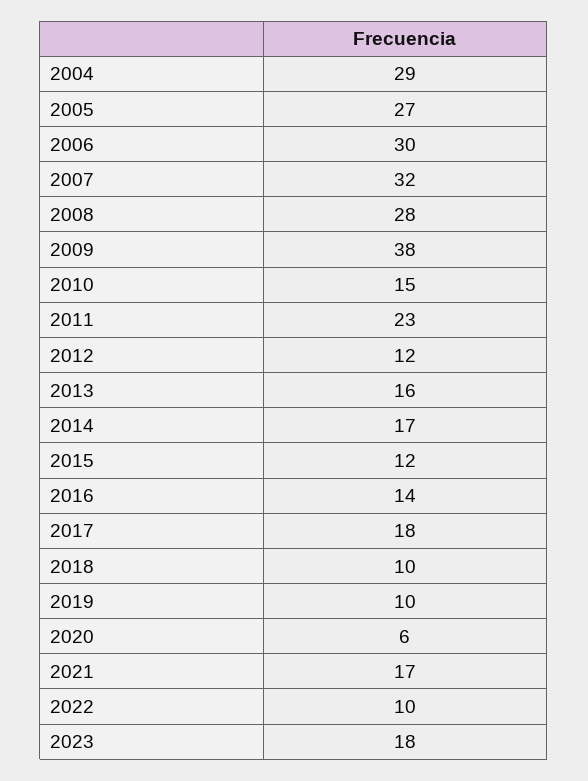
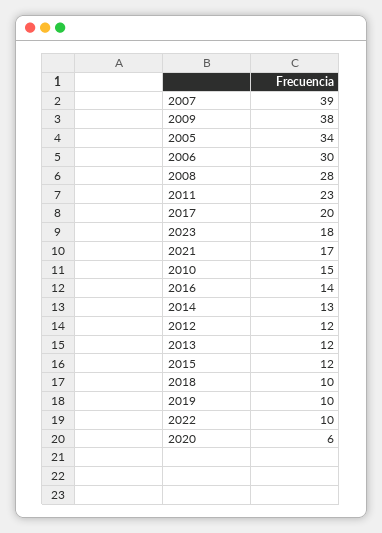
  {
-   "2004": 29,
-   "2005": 27,
+   "2005": 34,
    "2006": 30,
-   "2007": 32,
+   "2007": 39,
    "2008": 28,
    "2009": 38,
    "2010": 15,
    "2011": 23,
    "2012": 12,
-   "2013": 16,
+   "2013": 12,
-   "2014": 17,
+   "2014": 13,
    "2015": 12,
    "2016": 14,
-   "2017": 18,
+   "2017": 20,
    "2018": 10,
    "2019": 10,
    "2020": 6,
    "2021": 17,
    "2022": 10,
    "2023": 18
  }

